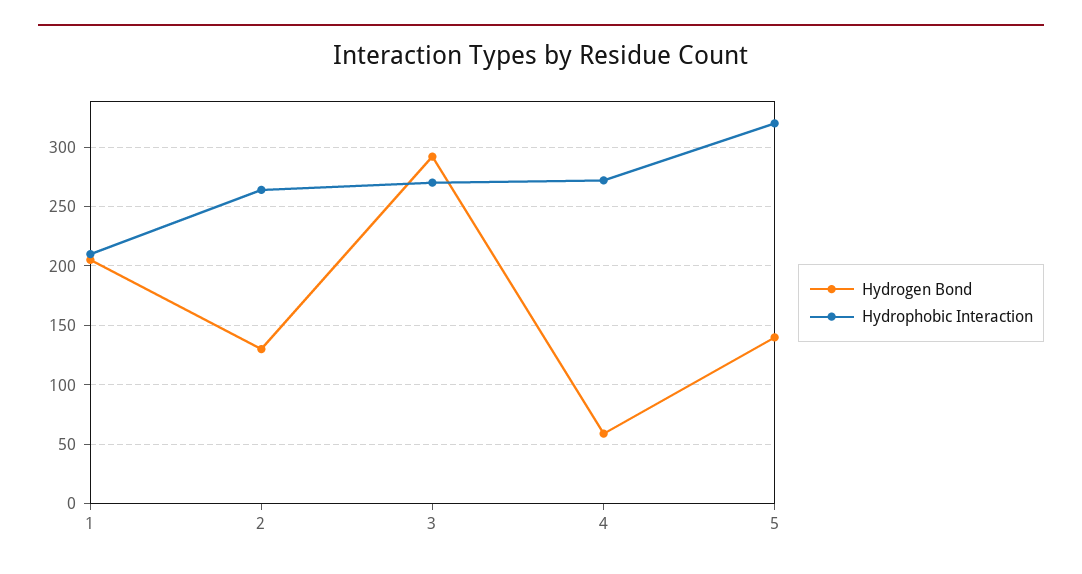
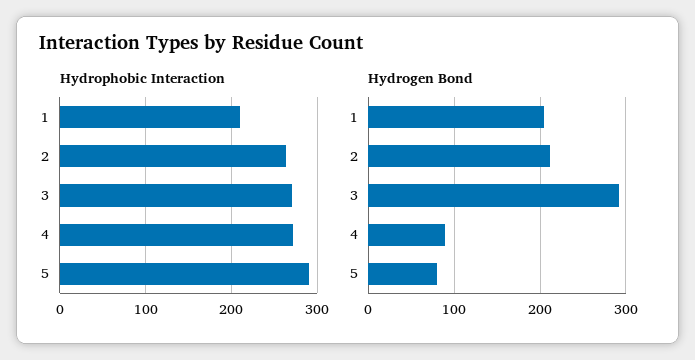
  {
    "Hydrogen Bond": {
      "1": 210,
-     "2": 130,
+     "2": 210,
      "3": 290,
-     "4": 60,
+     "4": 90,
-     "5": 140
+     "5": 80
    },
    "Hydrophobic Interaction": {
      "1": 210,
      "2": 260,
      "3": 270,
      "4": 270,
-     "5": 320
+     "5": 290
    }
  }

